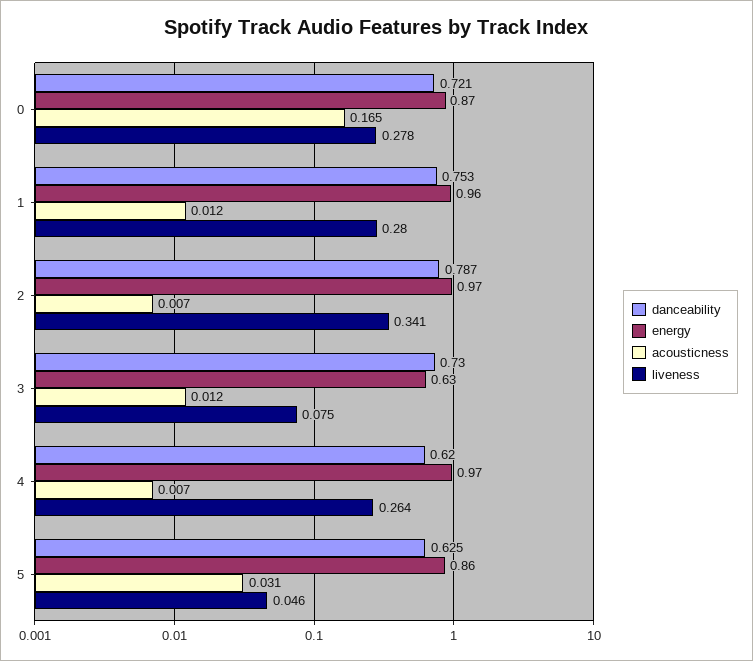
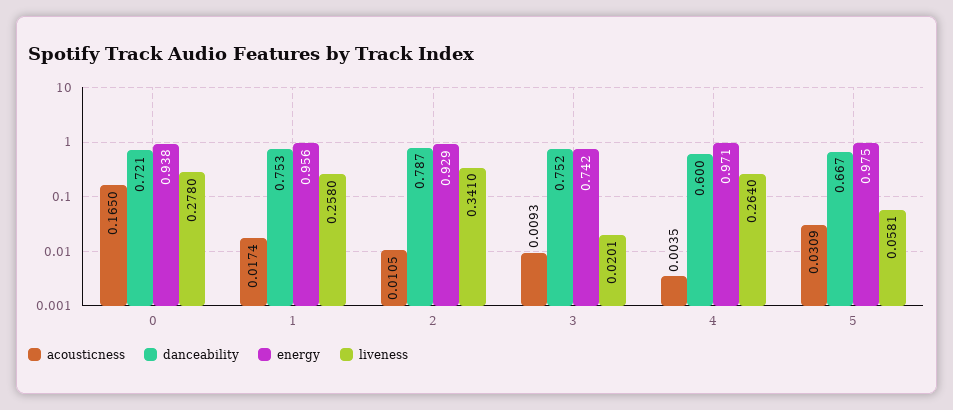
  {
    "danceability": {
      "0": 0.721,
      "1": 0.753,
      "2": 0.787,
-     "3": 0.73,
+     "3": 0.752,
-     "4": 0.62,
+     "4": 0.6,
-     "5": 0.625
+     "5": 0.667
    },
    "energy": {
-     "0": 0.87,
+     "0": 0.938,
      "1": 0.956,
-     "2": 0.97,
+     "2": 0.929,
-     "3": 0.63,
+     "3": 0.742,
      "4": 0.971,
-     "5": 0.86
+     "5": 0.975
    },
    "acousticness": {
      "0": 0.165,
-     "1": 0.012,
+     "1": 0.0174,
-     "2": 0.007,
+     "2": 0.0105,
-     "3": 0.012,
+     "3": 0.0093,
-     "4": 0.007,
+     "4": 0.0035,
      "5": 0.0309
    },
    "liveness": {
      "0": 0.278,
-     "1": 0.28,
+     "1": 0.258,
      "2": 0.341,
-     "3": 0.075,
+     "3": 0.0201,
      "4": 0.264,
-     "5": 0.046
+     "5": 0.0581
    }
  }

